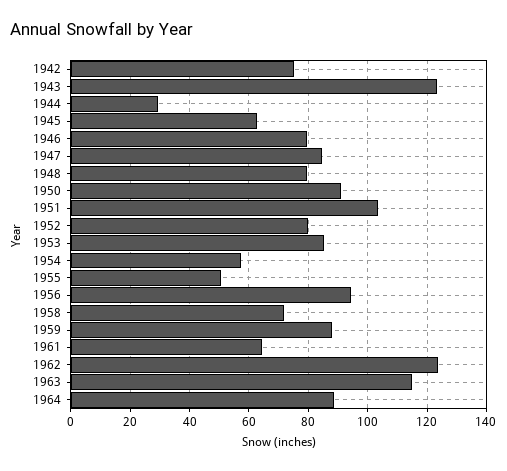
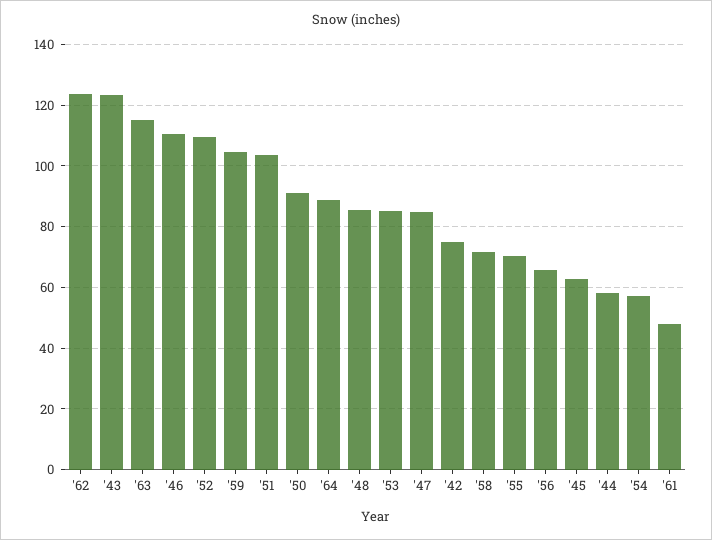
  {
    "1942": 76,
    "1943": 124,
-   "1944": 30,
+   "1944": 58,
    "1945": 62,
-   "1946": 80,
+   "1946": 110,
    "1947": 84,
-   "1948": 80,
+   "1948": 86,
    "1950": 92,
    "1951": 104,
-   "1952": 80,
+   "1952": 110,
    "1953": 86,
    "1954": 58,
-   "1955": 50,
+   "1955": 70,
-   "1956": 95,
+   "1956": 66,
    "1958": 72,
-   "1959": 87.5,
+   "1959": 104,
-   "1961": 65,
+   "1961": 48,
    "1962": 124,
    "1963": 116,
    "1964": 88
  }

